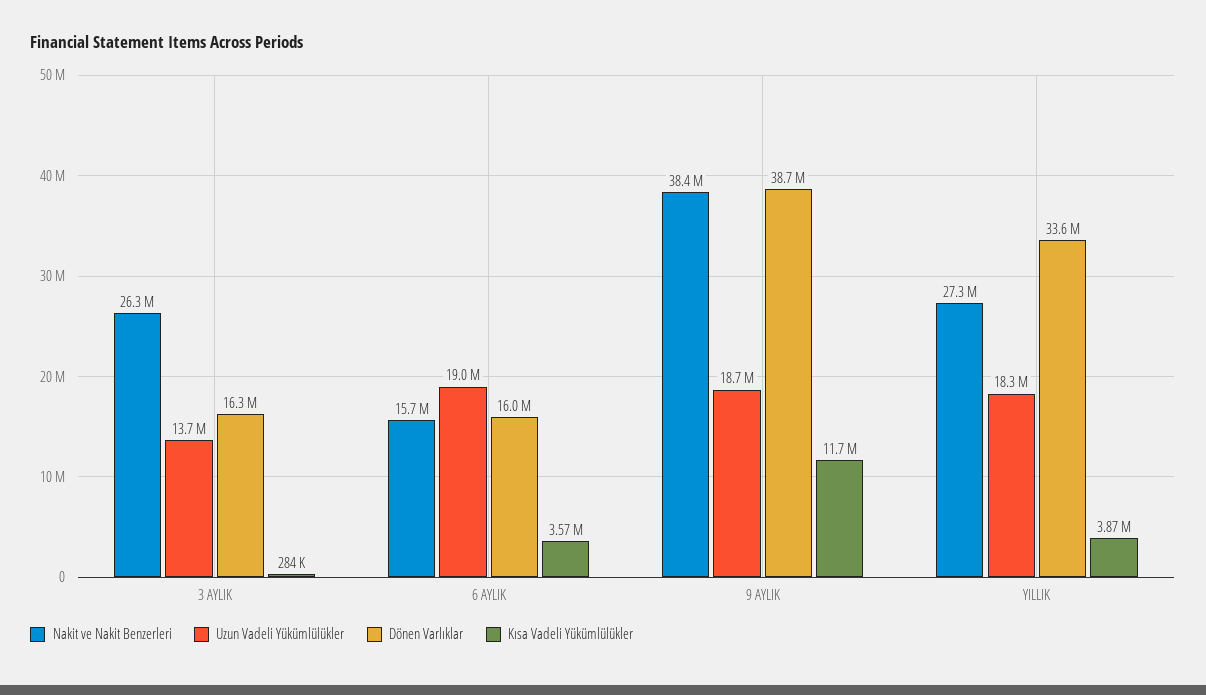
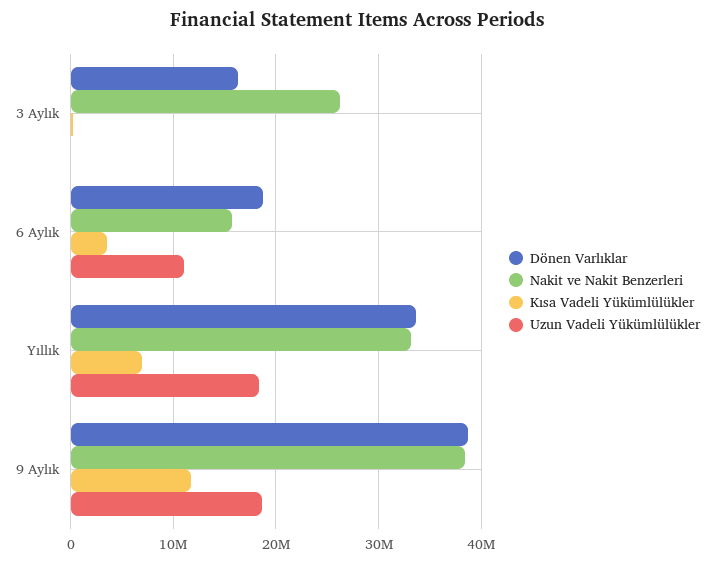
  {
    "Nakit ve Nakit Benzerleri": {
      "3 AYLIK": 26300000,
      "6 AYLIK": 15700000,
      "9 AYLIK": 38400000,
-     "YILLIK": 27300000
+     "YILLIK": 33000000
    },
    "Uzun Vadeli Yükümlülükler": {
-     "3 AYLIK": 13700000,
+     "3 AYLIK": 0,
-     "6 AYLIK": 19000000,
+     "6 AYLIK": 11000000,
      "9 AYLIK": 18700000,
      "YILLIK": 18300000
    },
    "Dönen Varlıklar": {
      "3 AYLIK": 16300000,
-     "6 AYLIK": 16000000,
+     "6 AYLIK": 19000000,
      "9 AYLIK": 38700000,
      "YILLIK": 33600000
    },
    "Kısa Vadeli Yükümlülükler": {
      "3 AYLIK": 284000,
      "6 AYLIK": 3570000,
      "9 AYLIK": 11700000,
-     "YILLIK": 3870000
+     "YILLIK": 7000000
    }
  }

